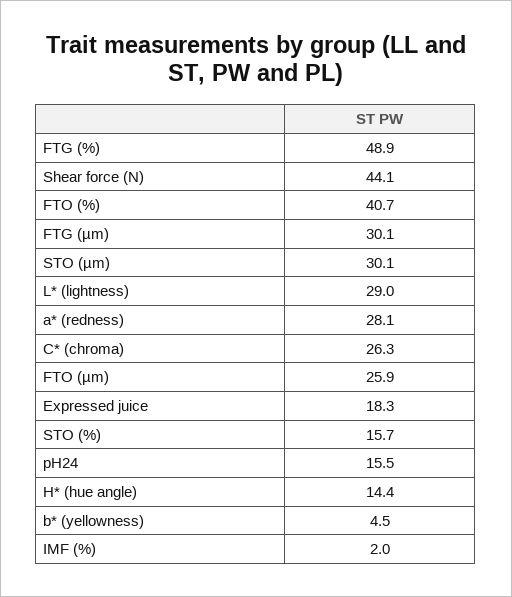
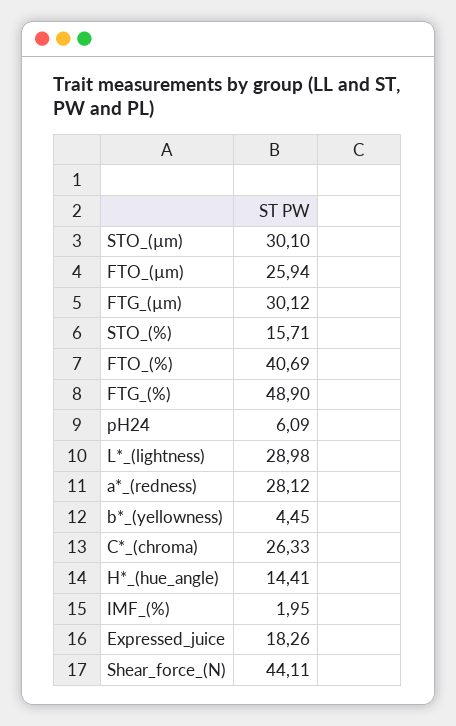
  {
    "FTG (%)": 48.9,
    "Shear force (N)": 44.11,
    "FTO (%)": 40.69,
    "FTG (µm)": 30.12,
    "STO (µm)": 30.1,
    "L* (lightness)": 28.98,
    "a* (redness)": 28.12,
    "C* (chroma)": 26.33,
    "FTO (µm)": 25.94,
    "Expressed juice": 18.26,
    "STO (%)": 15.71,
-   "pH24": 15.5,
+   "pH24": 6.09,
    "H* (hue angle)": 14.41,
    "b* (yellowness)": 4.45,
    "IMF (%)": 1.95
  }

